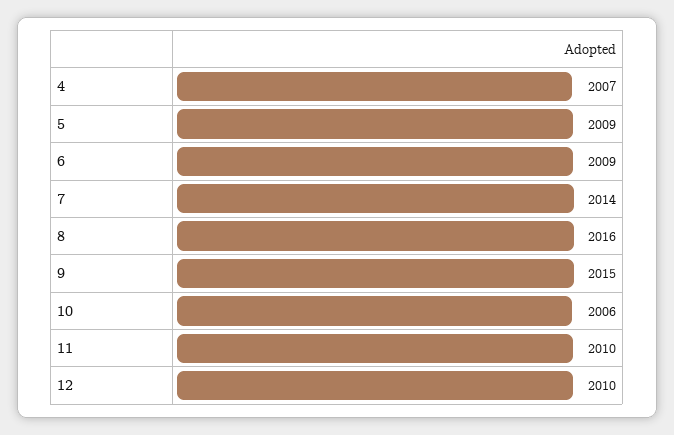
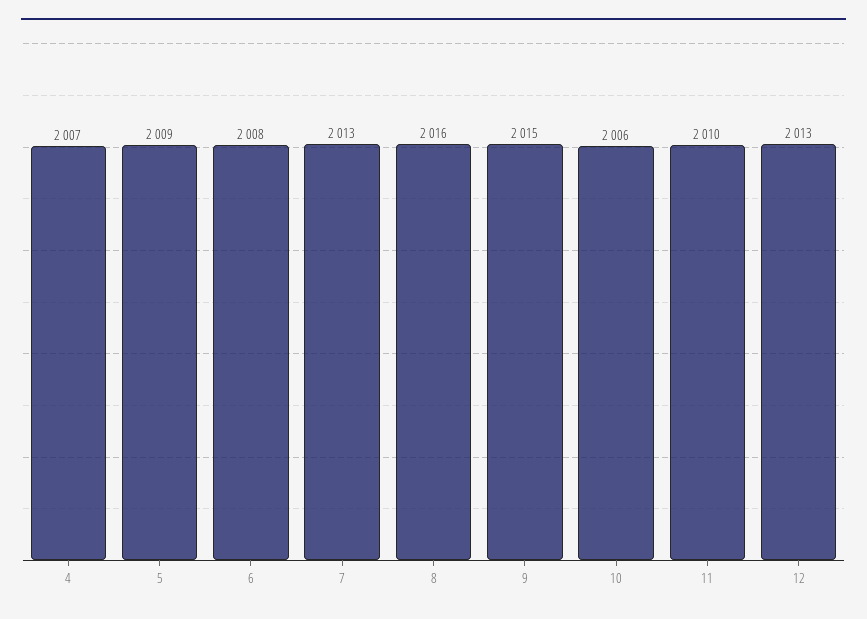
  {
    "4": 2007,
    "5": 2009,
-   "6": 2009,
+   "6": 2008,
-   "7": 2014,
+   "7": 2013,
    "8": 2016,
    "9": 2015,
    "10": 2006,
    "11": 2010,
-   "12": 2010
+   "12": 2013
  }

